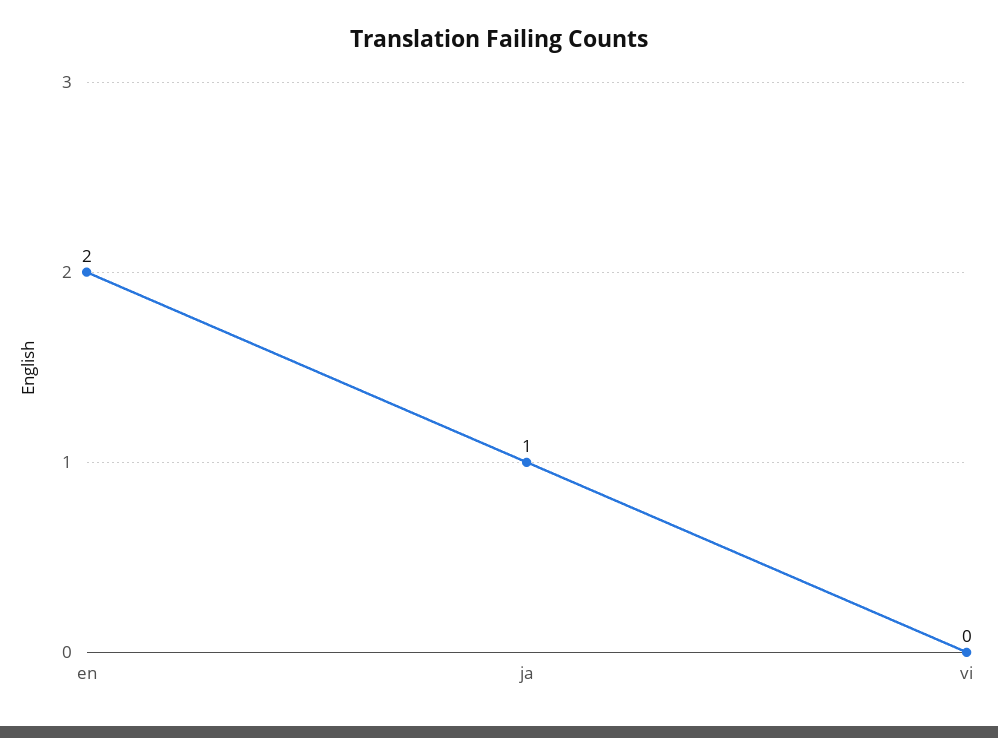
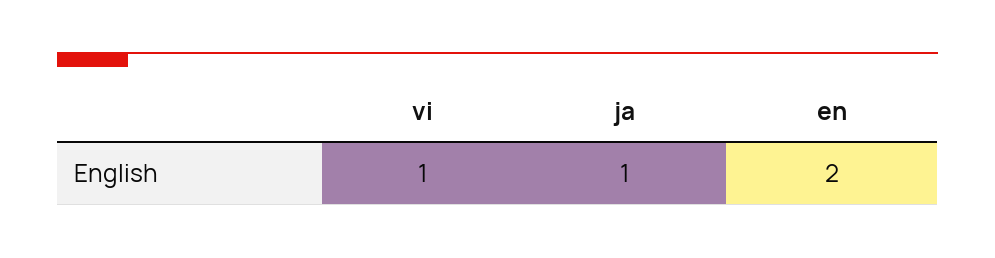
  {
    "en": 2,
    "ja": 1,
-   "vi": 0
+   "vi": 1
  }

